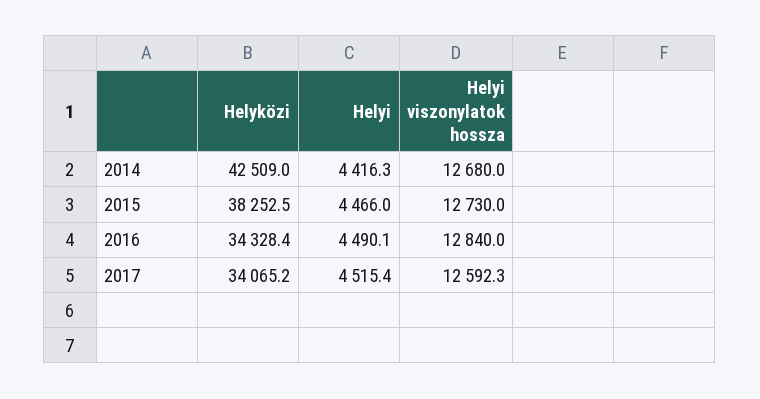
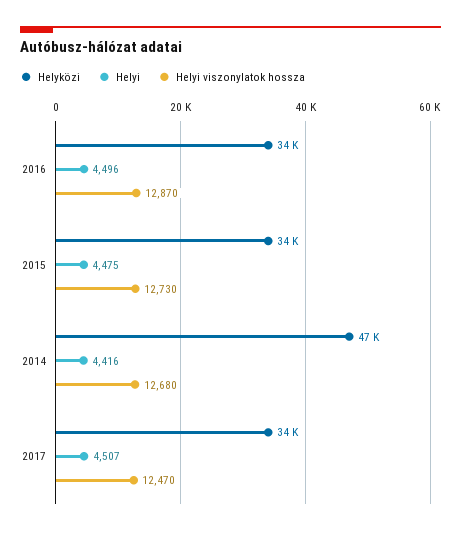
  {
    "Helyközi": {
-     "2014": 42509,
+     "2014": 47000,
-     "2015": 38252.5,
+     "2015": 34000,
      "2016": 34328.4,
      "2017": 34065.2
    },
    "Helyi": {
      "2014": 4416.3,
-     "2015": 4466,
+     "2015": 4475,
-     "2016": 4490.1,
+     "2016": 4496,
-     "2017": 4515.4
+     "2017": 4507
    },
    "Helyi viszonylatok hossza": {
      "2014": 12680,
      "2015": 12730,
-     "2016": 12840,
+     "2016": 12870,
-     "2017": 12592.3
+     "2017": 12470
    }
  }

